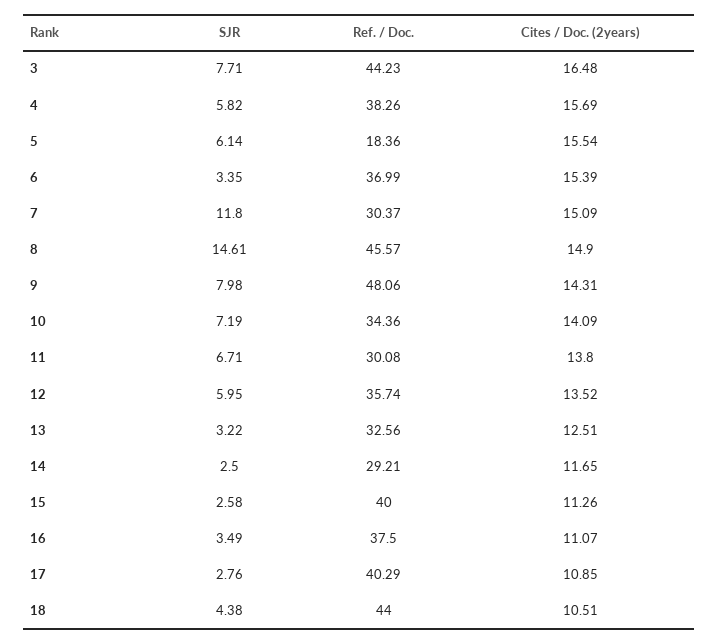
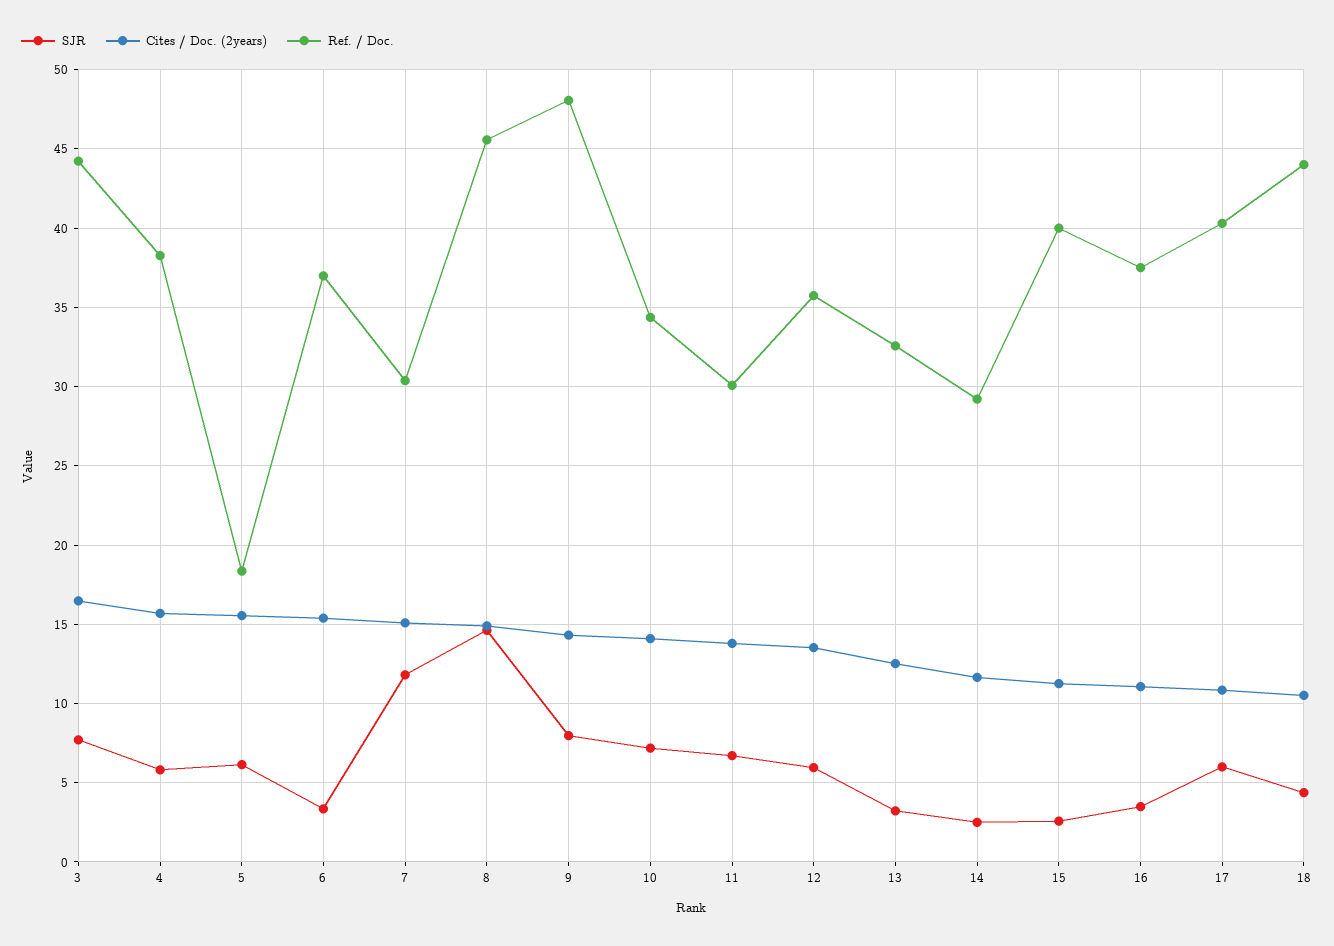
  {
    "SJR": {
      "3": 7.71,
      "4": 5.82,
      "5": 6.14,
      "6": 3.35,
      "7": 11.8,
      "8": 14.61,
      "9": 7.98,
      "10": 7.19,
      "11": 6.71,
      "12": 5.95,
      "13": 3.22,
      "14": 2.5,
      "15": 2.58,
      "16": 3.49,
-     "17": 2.76,
+     "17": 6,
      "18": 4.38
    },
    "Ref. / Doc.": {
      "3": 44.23,
      "4": 38.26,
      "5": 18.36,
      "6": 36.99,
      "7": 30.37,
      "8": 45.57,
      "9": 48.06,
      "10": 34.36,
      "11": 30.08,
      "12": 35.74,
      "13": 32.56,
      "14": 29.21,
      "15": 40,
      "16": 37.5,
      "17": 40.29,
      "18": 44
    },
    "Cites / Doc. (2years)": {
      "3": 16.48,
      "4": 15.69,
      "5": 15.54,
      "6": 15.39,
      "7": 15.09,
      "8": 14.9,
      "9": 14.31,
      "10": 14.09,
      "11": 13.8,
      "12": 13.52,
      "13": 12.51,
      "14": 11.65,
      "15": 11.26,
      "16": 11.07,
      "17": 10.85,
      "18": 10.51
    }
  }

